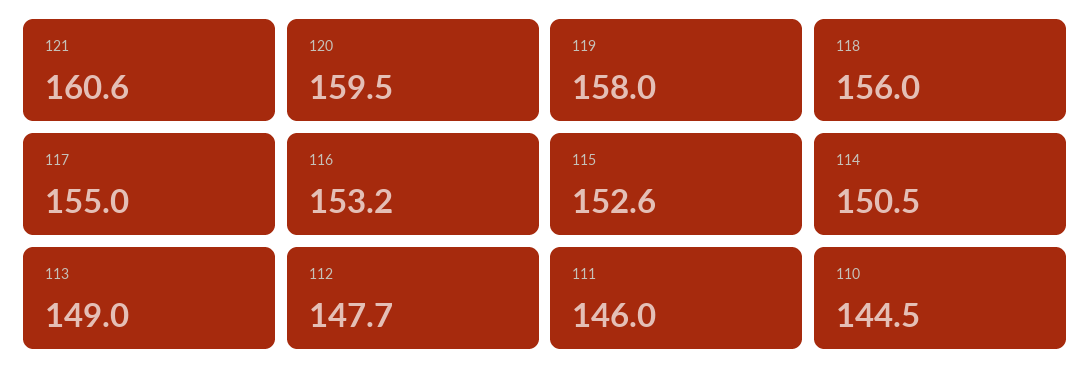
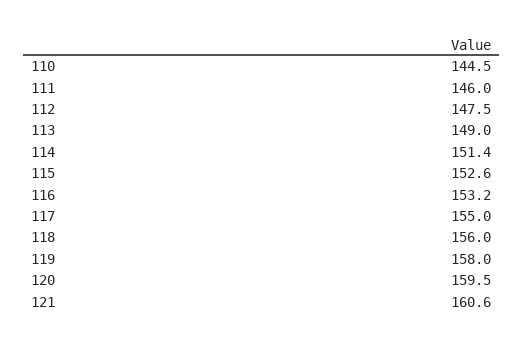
  {
    "121": 160.6,
    "120": 159.5,
    "119": 158,
    "118": 156,
    "117": 155,
    "116": 153.2,
    "115": 152.6,
-   "114": 150.5,
+   "114": 151.4,
    "113": 149,
-   "112": 147.7,
+   "112": 147.5,
    "111": 146,
    "110": 144.5
  }

